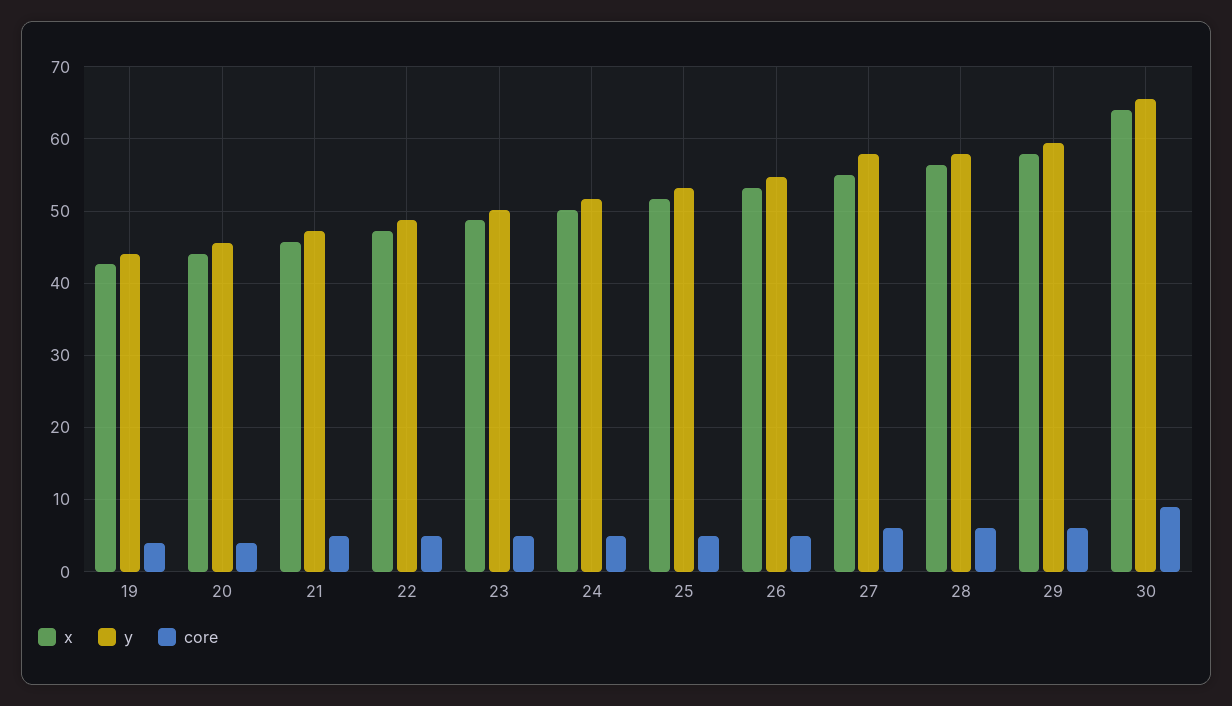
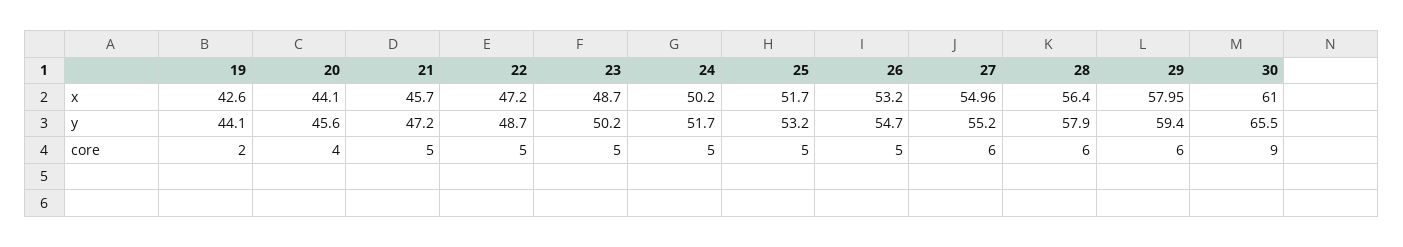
  {
    "x": {
      "19": 42.6,
      "20": 44.1,
      "21": 45.7,
      "22": 47.2,
      "23": 48.7,
      "24": 50.2,
      "25": 51.7,
      "26": 53.2,
      "27": 54.96,
      "28": 56.4,
      "29": 57.95,
-     "30": 64
+     "30": 61
    },
    "y": {
      "19": 44.1,
      "20": 45.6,
      "21": 47.2,
      "22": 48.7,
      "23": 50.2,
      "24": 51.7,
      "25": 53.2,
      "26": 54.7,
-     "27": 58,
+     "27": 55.2,
      "28": 57.9,
      "29": 59.4,
      "30": 65.5
    },
    "core": {
-     "19": 4,
+     "19": 2,
      "20": 4,
      "21": 5,
      "22": 5,
      "23": 5,
      "24": 5,
      "25": 5,
      "26": 5,
      "27": 6,
      "28": 6,
      "29": 6,
      "30": 9
    }
  }

